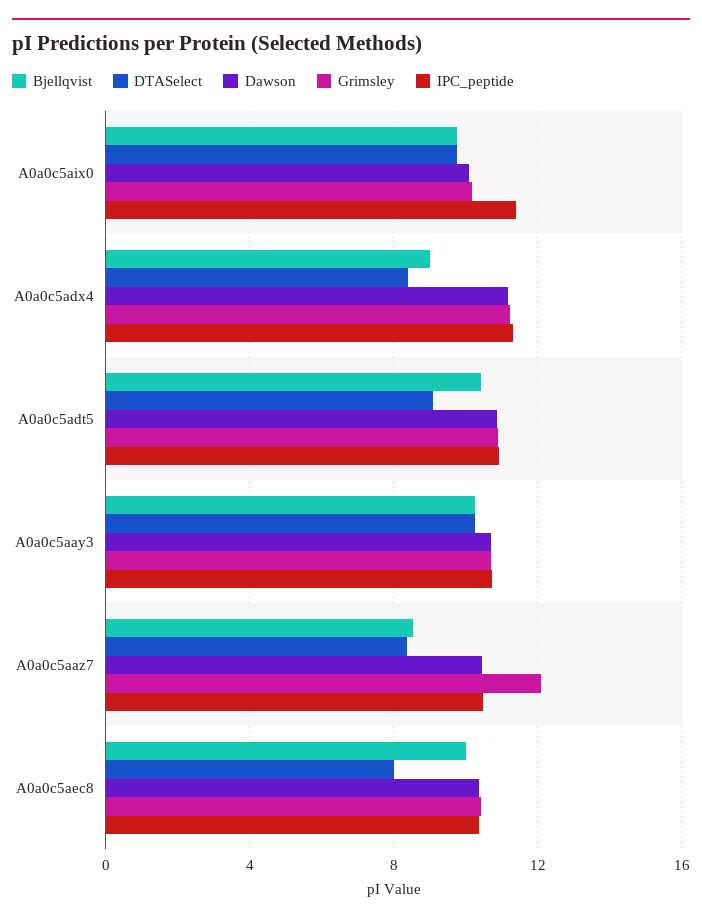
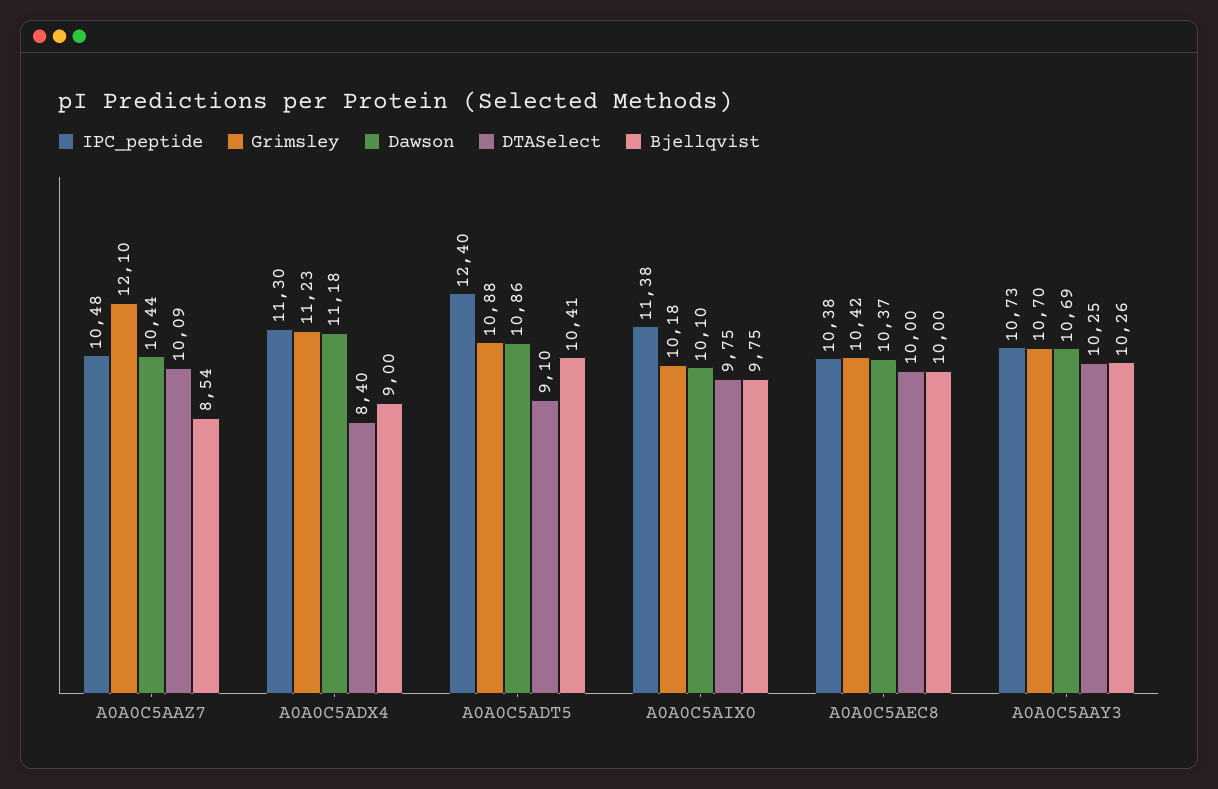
  {
    "Bjellqvist": {
      "A0a0c5aix0": 9.75,
      "A0a0c5adx4": 9,
      "A0a0c5adt5": 10.41,
      "A0a0c5aay3": 10.26,
      "A0a0c5aaz7": 8.54,
      "A0a0c5aec8": 10
    },
    "DTASelect": {
      "A0a0c5aix0": 9.75,
      "A0a0c5adx4": 8.4,
      "A0a0c5adt5": 9.1,
      "A0a0c5aay3": 10.25,
-     "A0a0c5aaz7": 8.5,
+     "A0a0c5aaz7": 10.09,
-     "A0a0c5aec8": 8
+     "A0a0c5aec8": 10
    },
    "Dawson": {
      "A0a0c5aix0": 10.1,
      "A0a0c5adx4": 11.18,
      "A0a0c5adt5": 10.86,
      "A0a0c5aay3": 10.69,
      "A0a0c5aaz7": 10.44,
      "A0a0c5aec8": 10.37
    },
    "Grimsley": {
      "A0a0c5aix0": 10.18,
      "A0a0c5adx4": 11.23,
      "A0a0c5adt5": 10.88,
      "A0a0c5aay3": 10.7,
      "A0a0c5aaz7": 12.1,
      "A0a0c5aec8": 10.42
    },
    "IPC_peptide": {
      "A0a0c5aix0": 11.38,
      "A0a0c5adx4": 11.3,
-     "A0a0c5adt5": 11,
+     "A0a0c5adt5": 12.4,
      "A0a0c5aay3": 10.73,
      "A0a0c5aaz7": 10.48,
      "A0a0c5aec8": 10.38
    }
  }

